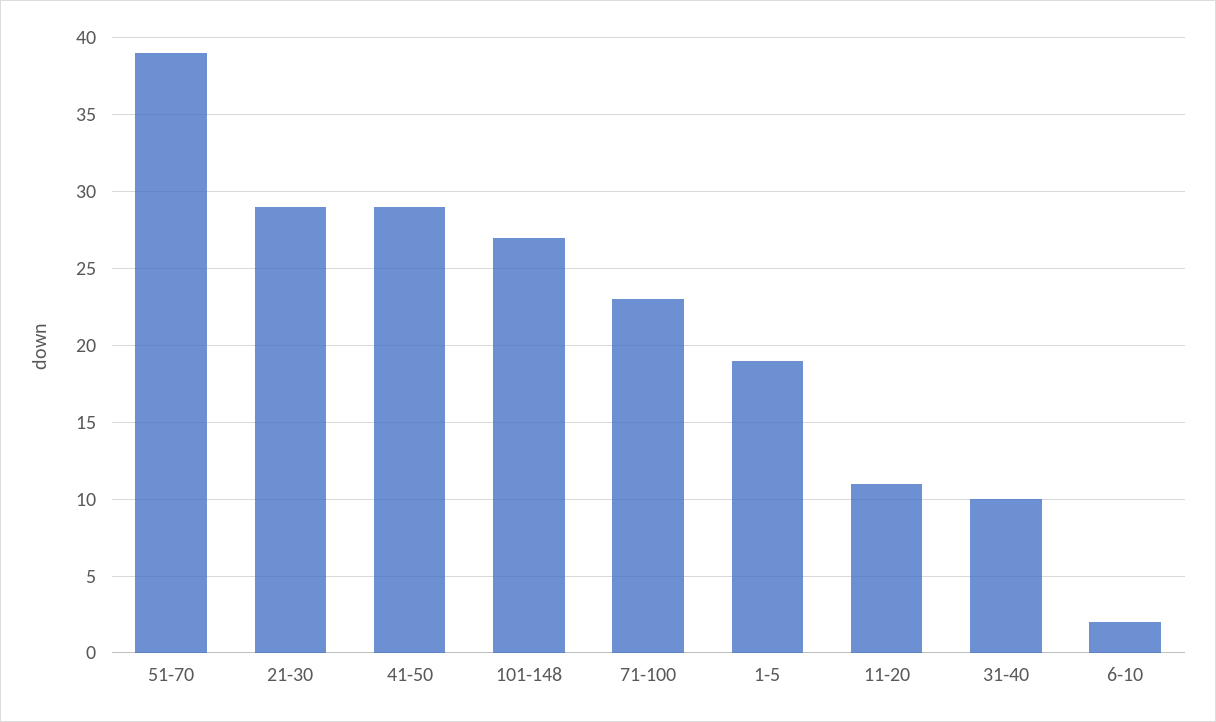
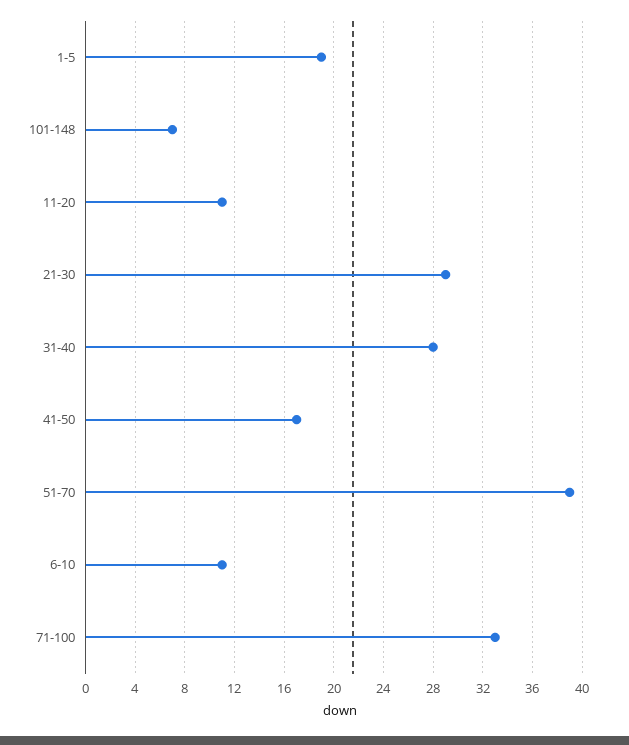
  {
    "51-70": 39,
    "21-30": 29,
-   "41-50": 29,
+   "41-50": 17,
-   "101-148": 27,
+   "101-148": 7,
-   "71-100": 23,
+   "71-100": 33,
    "1-5": 19,
    "11-20": 11,
-   "31-40": 10,
+   "31-40": 28,
-   "6-10": 2
+   "6-10": 11
  }

